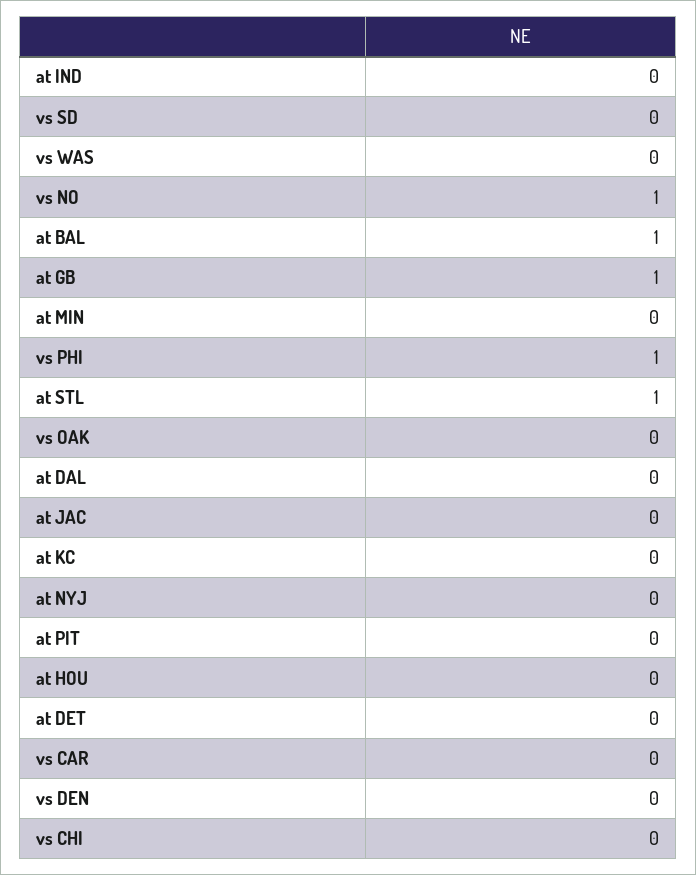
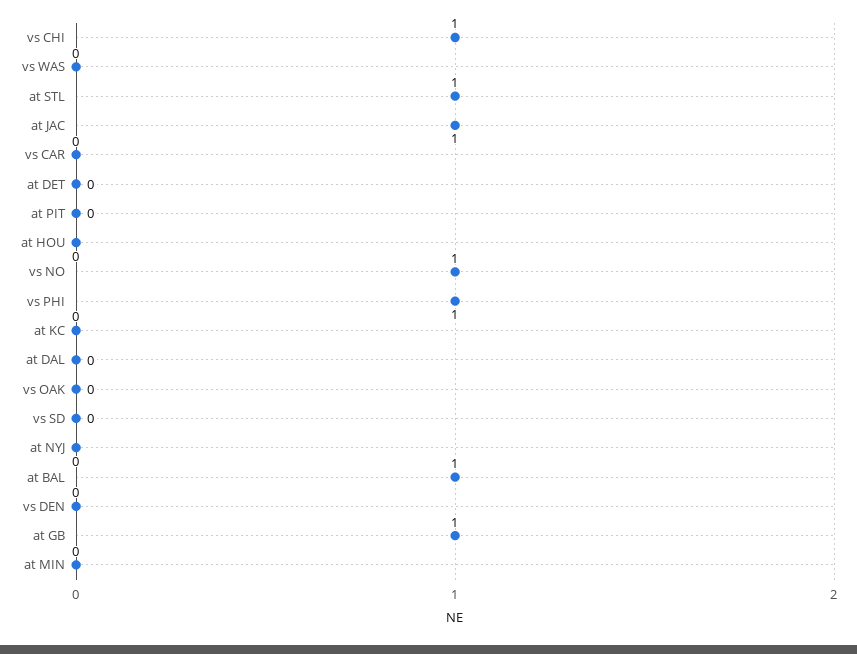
  {
-   "at IND": 0,
    "vs SD": 0,
    "vs WAS": 0,
    "vs NO": 1,
    "at BAL": 1,
    "at GB": 1,
    "at MIN": 0,
    "vs PHI": 1,
    "at STL": 1,
    "vs OAK": 0,
    "at DAL": 0,
-   "at JAC": 0,
+   "at JAC": 1,
    "at KC": 0,
    "at NYJ": 0,
    "at PIT": 0,
    "at HOU": 0,
    "at DET": 0,
    "vs CAR": 0,
    "vs DEN": 0,
-   "vs CHI": 0
+   "vs CHI": 1
  }

